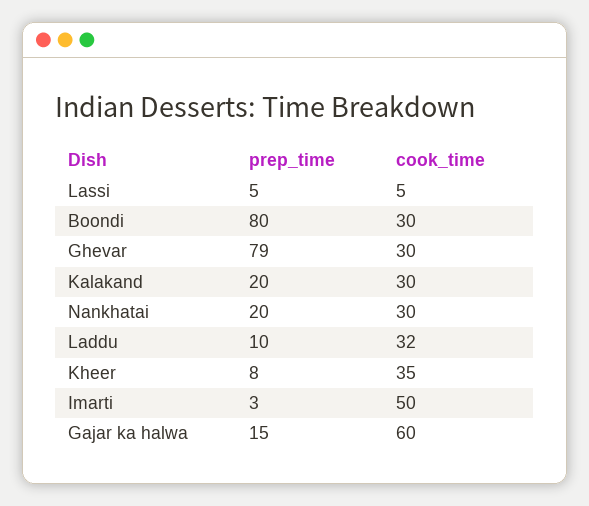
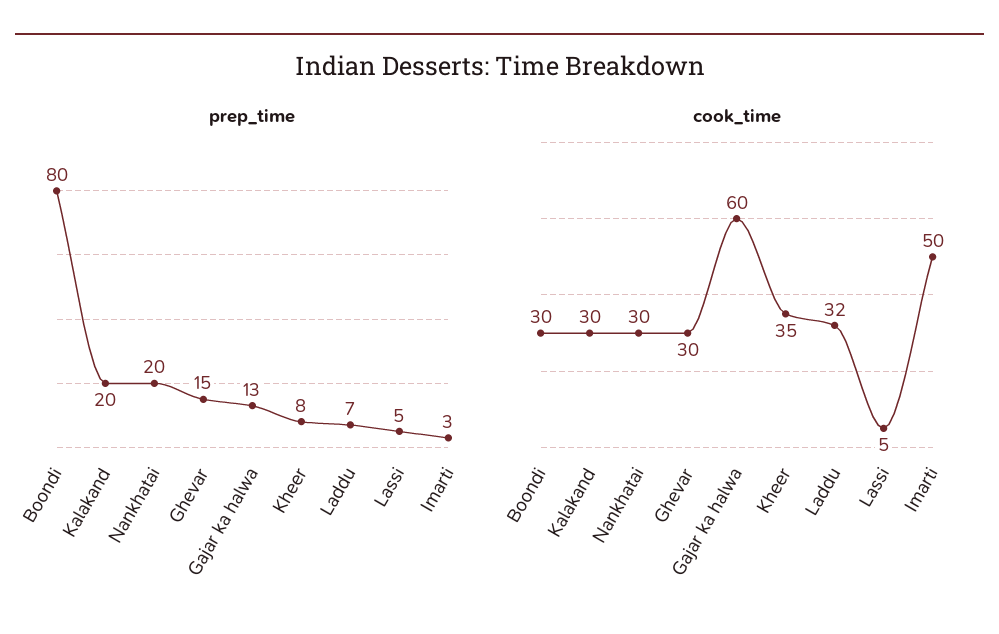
  {
    "prep_time": {
      "Lassi": 5,
      "Boondi": 80,
-     "Ghevar": 79,
+     "Ghevar": 15,
      "Kalakand": 20,
      "Nankhatai": 20,
-     "Laddu": 10,
+     "Laddu": 7,
      "Kheer": 8,
      "Imarti": 3,
-     "Gajar ka halwa": 15
+     "Gajar ka halwa": 13
    },
    "cook_time": {
      "Lassi": 5,
      "Boondi": 30,
      "Ghevar": 30,
      "Kalakand": 30,
      "Nankhatai": 30,
      "Laddu": 32,
      "Kheer": 35,
      "Imarti": 50,
      "Gajar ka halwa": 60
    }
  }

